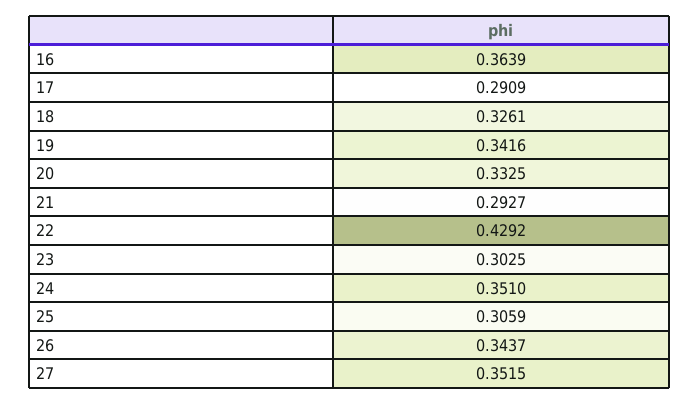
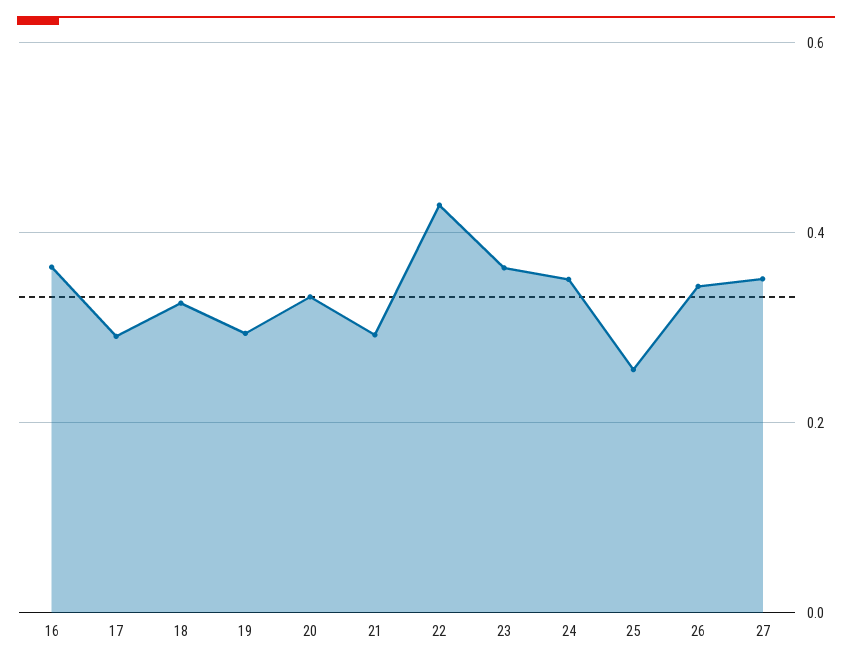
  {
    "16": 0.3639,
    "17": 0.2909,
    "18": 0.3261,
-   "19": 0.3416,
+   "19": 0.3,
    "20": 0.3325,
    "21": 0.2927,
    "22": 0.4292,
-   "23": 0.3025,
+   "23": 0.36,
    "24": 0.351,
-   "25": 0.3059,
+   "25": 0.26,
    "26": 0.3437,
    "27": 0.3515
  }

